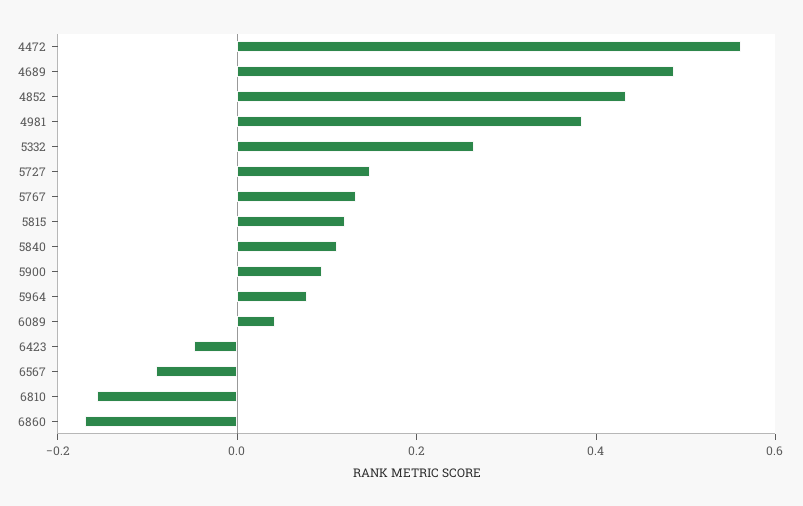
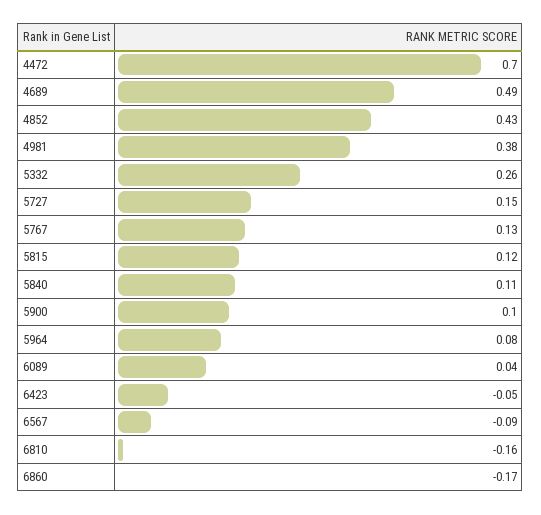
  {
-   "4472": 0.55,
+   "4472": 0.7,
    "4689": 0.49,
    "4852": 0.43,
    "4981": 0.38,
    "5332": 0.26,
    "5727": 0.15,
    "5767": 0.13,
    "5815": 0.12,
    "5840": 0.11,
    "5900": 0.1,
    "5964": 0.08,
    "6089": 0.04,
    "6423": -0.05,
    "6567": -0.09,
    "6810": -0.16,
    "6860": -0.17
  }

